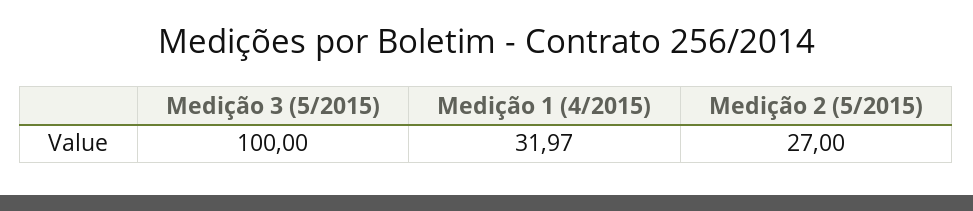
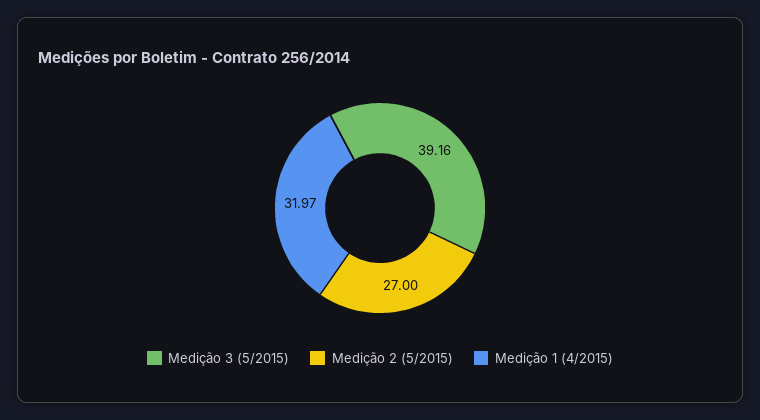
  {
-   "Medição 3 (5/2015)": 100,
+   "Medição 3 (5/2015)": 39.16,
    "Medição 1 (4/2015)": 31.97,
    "Medição 2 (5/2015)": 27
  }

